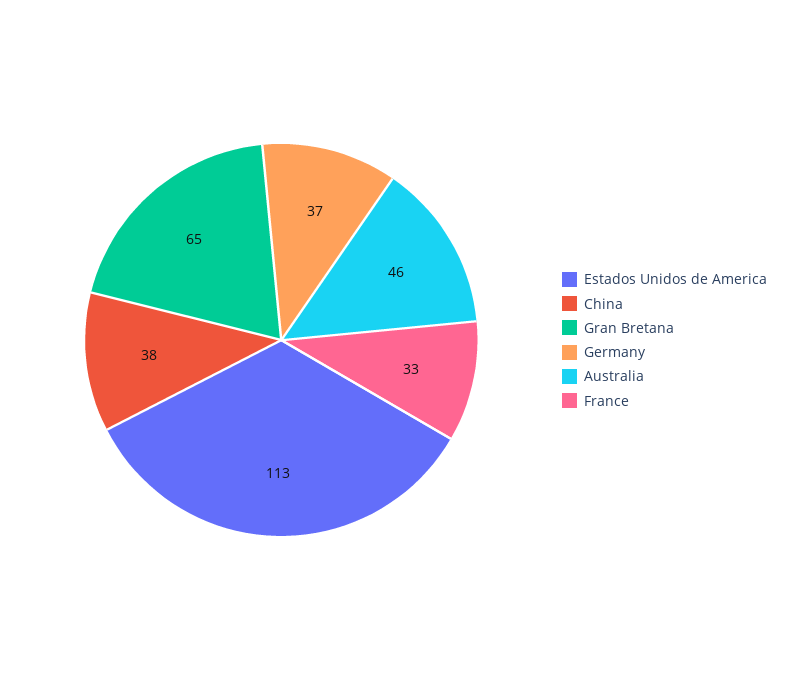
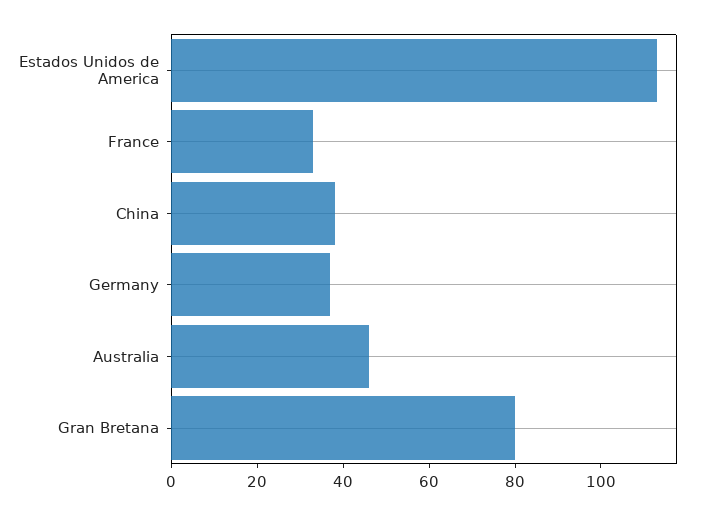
  {
    "Estados Unidos de America": 113,
    "China": 38,
-   "Gran Bretana": 65,
+   "Gran Bretana": 80,
    "Germany": 37,
    "Australia": 46,
    "France": 33
  }

